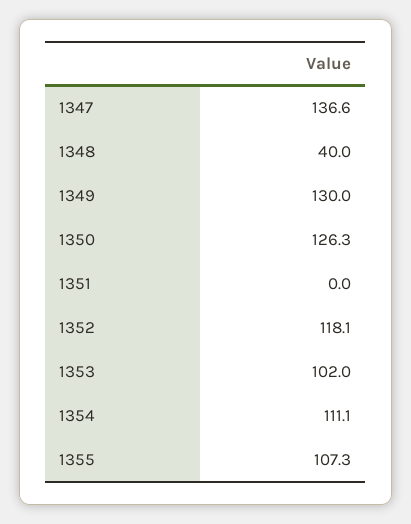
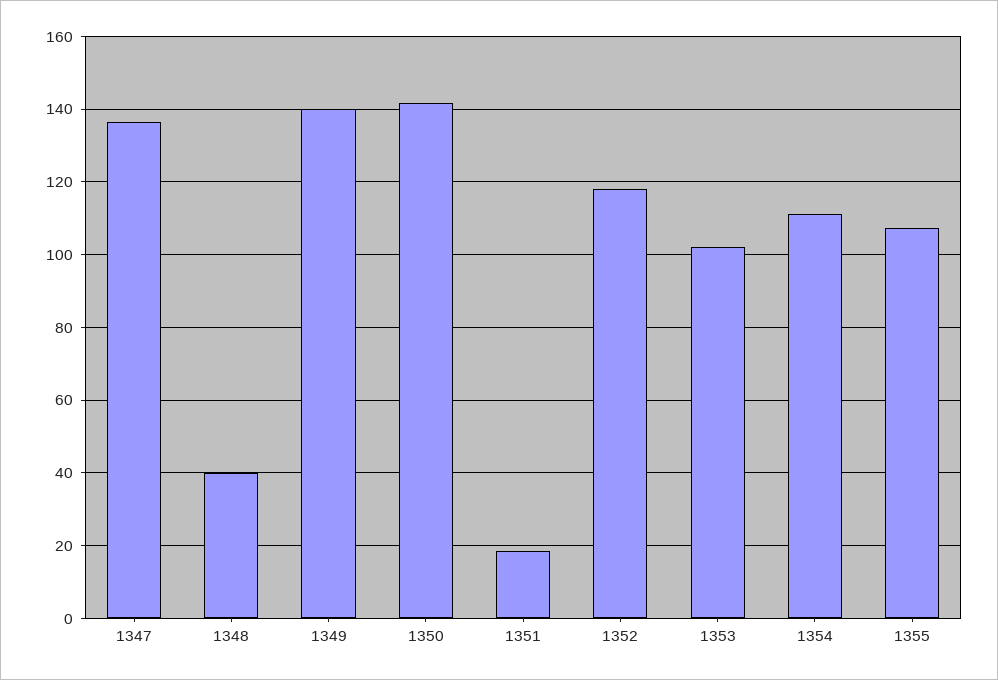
  {
    "1347": 136.6,
    "1348": 40,
-   "1349": 130,
+   "1349": 140,
-   "1350": 126.3,
+   "1350": 142,
-   "1351": 0,
+   "1351": 18,
    "1352": 118.1,
    "1353": 102,
    "1354": 111.1,
    "1355": 107.3
  }

